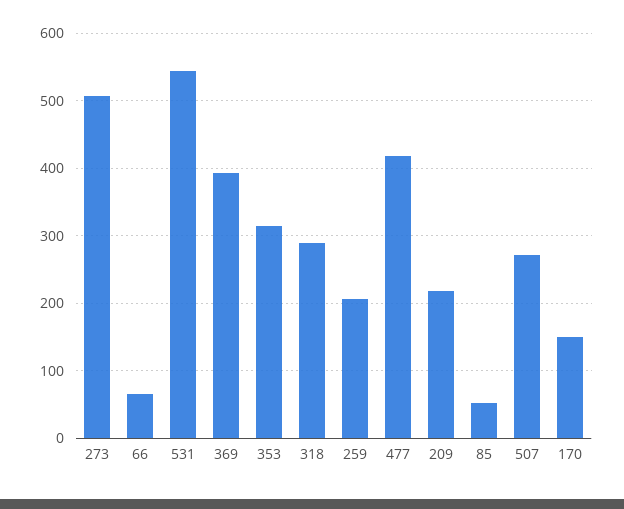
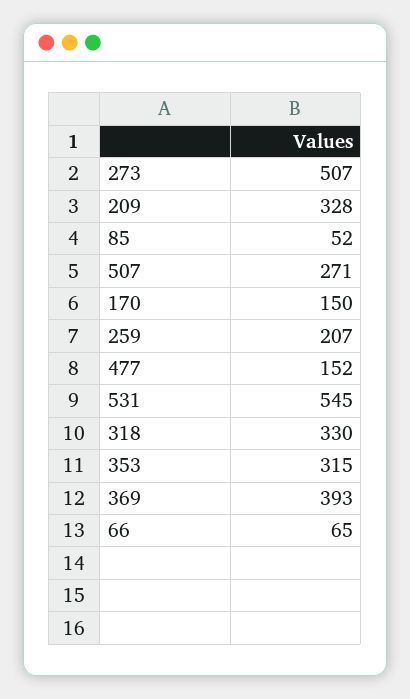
  {
    "273": 507,
    "66": 65,
    "531": 545,
    "369": 393,
    "353": 315,
-   "318": 290,
+   "318": 330,
    "259": 207,
-   "477": 420,
+   "477": 152,
-   "209": 220,
+   "209": 328,
    "85": 52,
    "507": 271,
    "170": 150
  }

